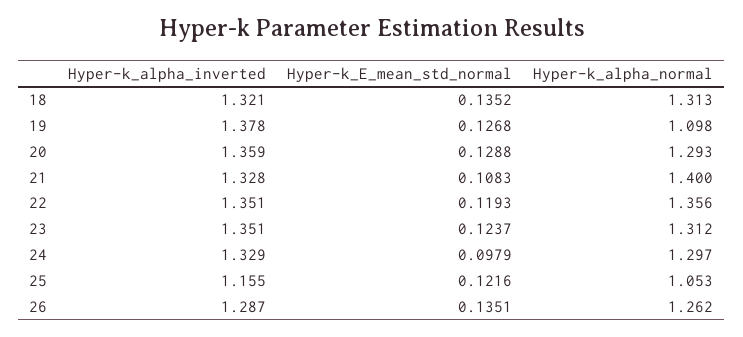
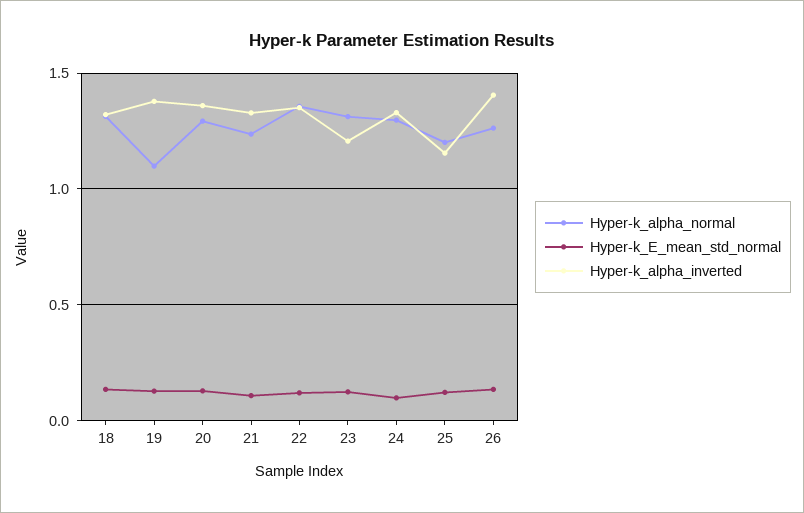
  {
    "Hyper-k_alpha_inverted": {
      "18": 1.321,
      "19": 1.378,
      "20": 1.359,
      "21": 1.328,
      "22": 1.351,
-     "23": 1.351,
+     "23": 1.2,
      "24": 1.329,
      "25": 1.155,
-     "26": 1.287
+     "26": 1.4
    },
    "Hyper-k_E_mean_std_normal": {
      "18": 0.1352,
      "19": 0.1268,
      "20": 0.1288,
      "21": 0.1083,
      "22": 0.1193,
      "23": 0.1237,
      "24": 0.0979,
      "25": 0.1216,
      "26": 0.1351
    },
    "Hyper-k_alpha_normal": {
      "18": 1.313,
      "19": 1.098,
      "20": 1.293,
-     "21": 1.4,
+     "21": 1.25,
      "22": 1.356,
      "23": 1.312,
      "24": 1.297,
-     "25": 1.053,
+     "25": 1.2,
      "26": 1.262
    }
  }

